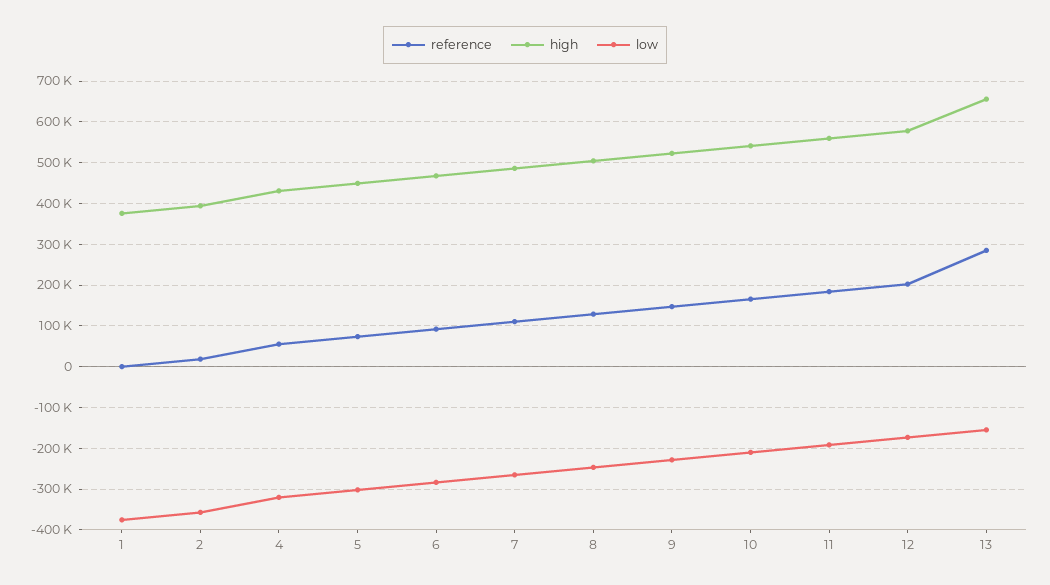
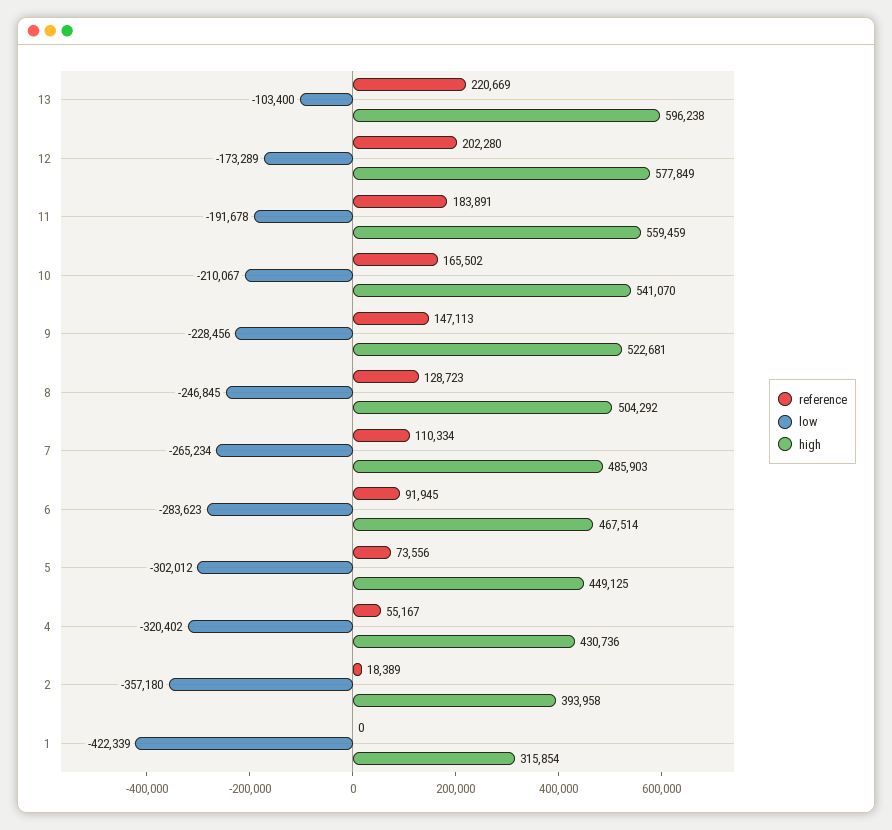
  {
    "reference": {
      "1": 0,
      "2": 18389,
      "4": 55167,
      "5": 73556,
      "6": 91945,
      "7": 110334,
      "8": 128723,
      "9": 147113,
      "10": 165502,
      "11": 183891,
      "12": 202280,
-     "13": 280000
+     "13": 220669
    },
    "high": {
-     "1": 380000,
+     "1": 315854,
      "2": 393958,
      "4": 430736,
      "5": 449125,
      "6": 467514,
      "7": 485903,
      "8": 504292,
      "9": 522681,
      "10": 541070,
      "11": 559459,
      "12": 577849,
-     "13": 660000
+     "13": 596238
    },
    "low": {
-     "1": -380000,
+     "1": -422339,
      "2": -357180,
      "4": -320402,
      "5": -302012,
      "6": -283623,
      "7": -265234,
      "8": -246845,
      "9": -228456,
      "10": -210067,
      "11": -191678,
      "12": -173289,
-     "13": -160000
+     "13": -103400
    }
  }

